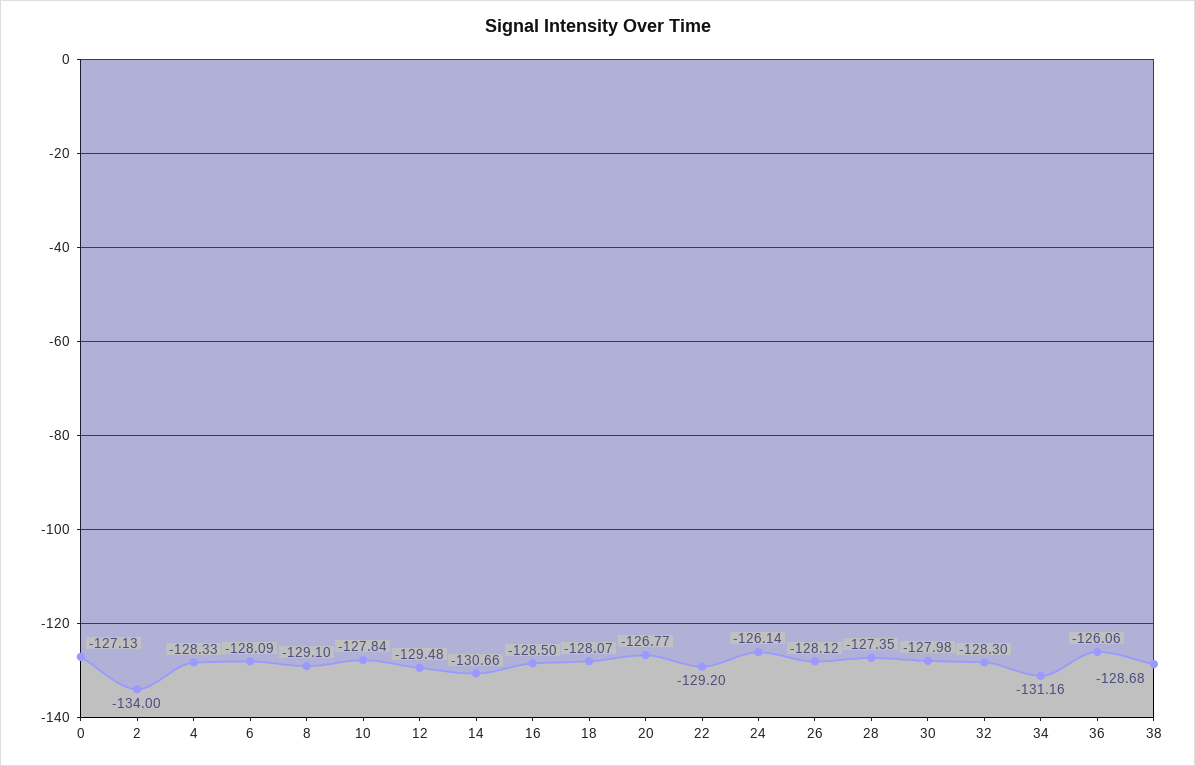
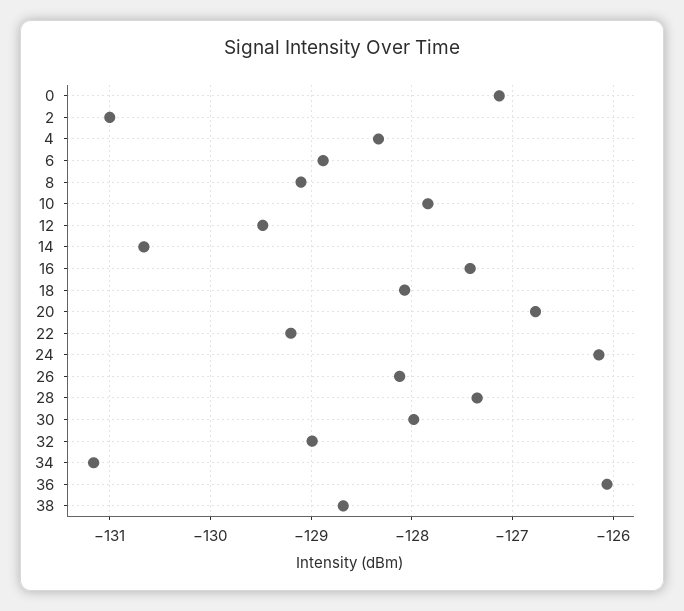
  {
    "0": -127.13,
-   "2": -134,
+   "2": -131,
    "4": -128.33,
-   "6": -128.09,
+   "6": -128.9,
    "8": -129.1,
    "10": -127.84,
    "12": -129.48,
    "14": -130.66,
-   "16": -128.5,
+   "16": -127.4,
    "18": -128.07,
    "20": -126.77,
    "22": -129.2,
    "24": -126.14,
    "26": -128.12,
    "28": -127.35,
    "30": -127.98,
-   "32": -128.3,
+   "32": -129,
    "34": -131.16,
    "36": -126.06,
    "38": -128.68
  }

